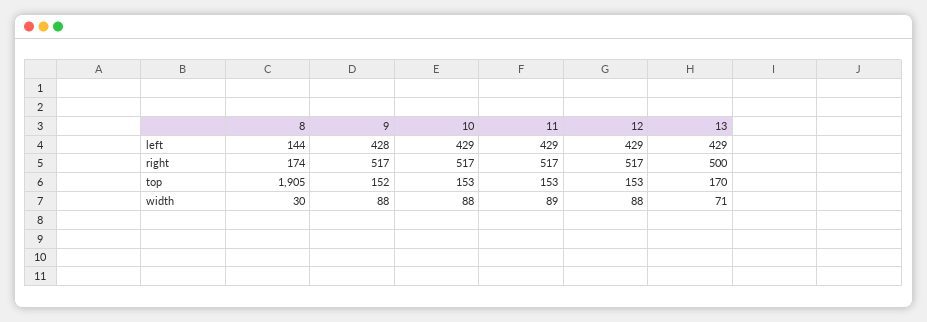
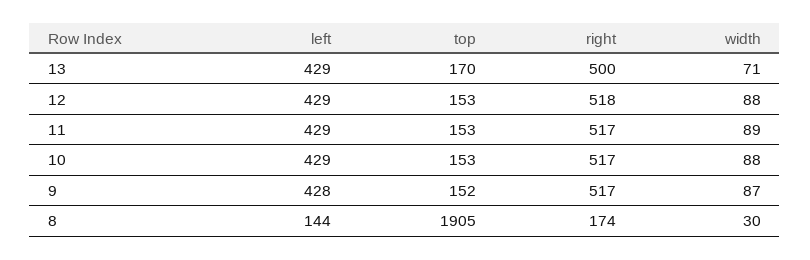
  {
    "8": {
      "left": 144,
      "right": 174,
      "top": 1905,
      "width": 30
    },
    "9": {
      "left": 428,
      "right": 517,
      "top": 152,
-     "width": 88
+     "width": 87
    },
    "10": {
      "left": 429,
      "right": 517,
      "top": 153,
      "width": 88
    },
    "11": {
      "left": 429,
      "right": 517,
      "top": 153,
      "width": 89
    },
    "12": {
      "left": 429,
-     "right": 517,
+     "right": 518,
      "top": 153,
      "width": 88
    },
    "13": {
      "left": 429,
      "right": 500,
      "top": 170,
      "width": 71
    }
  }

